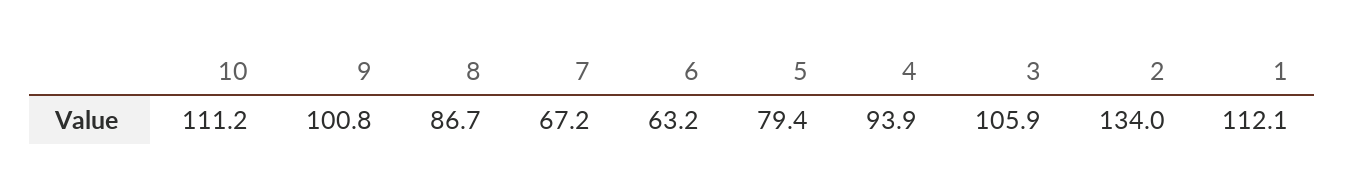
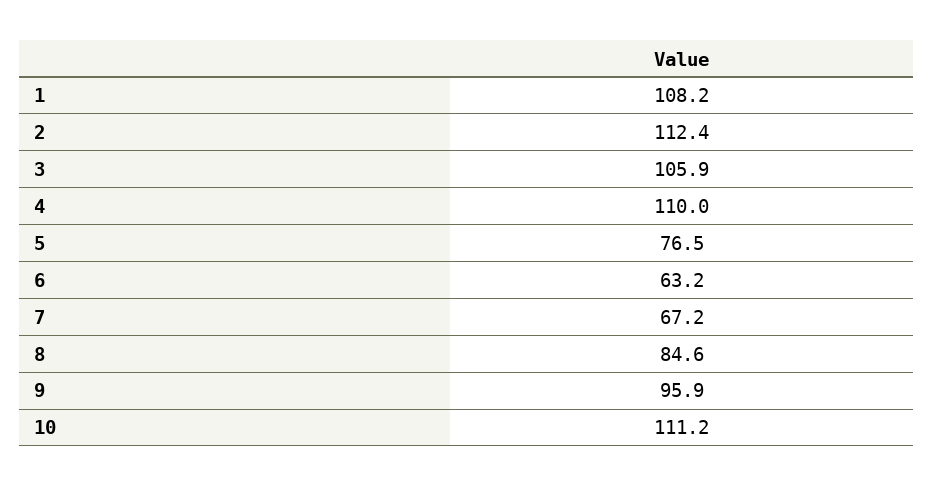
  {
    "10": 111.2,
-   "9": 100.8,
+   "9": 95.9,
-   "8": 86.7,
+   "8": 84.6,
    "7": 67.2,
    "6": 63.2,
-   "5": 79.4,
+   "5": 76.5,
-   "4": 93.9,
+   "4": 110,
    "3": 105.9,
-   "2": 134,
+   "2": 112.4,
-   "1": 112.1
+   "1": 108.2
  }

